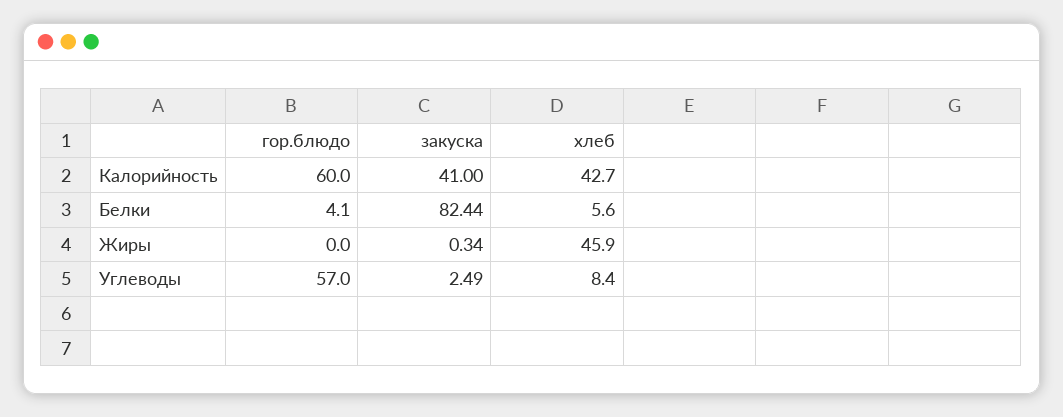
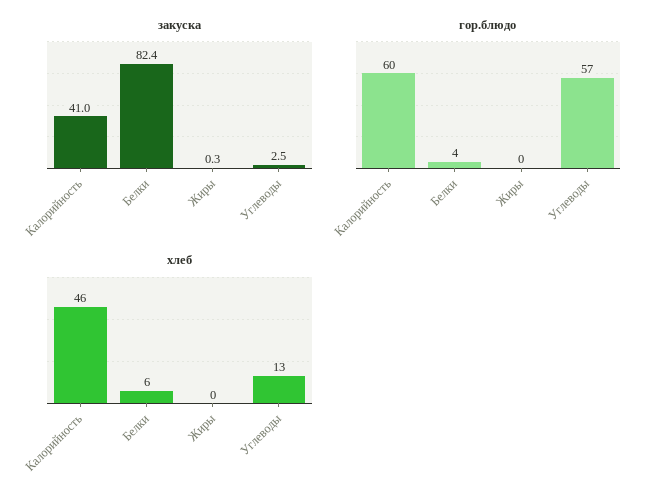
  {
    "гор.блюдо": {
      "Калорийность": 60,
      "Белки": 4.1,
      "Жиры": 0,
      "Углеводы": 57
    },
    "закуска": {
      "Калорийность": 41,
      "Белки": 82.44,
      "Жиры": 0.34,
      "Углеводы": 2.49
    },
    "хлеб": {
-     "Калорийность": 42.7,
+     "Калорийность": 46,
      "Белки": 5.6,
-     "Жиры": 45.9,
+     "Жиры": 0,
-     "Углеводы": 8.4
+     "Углеводы": 13
    }
  }

